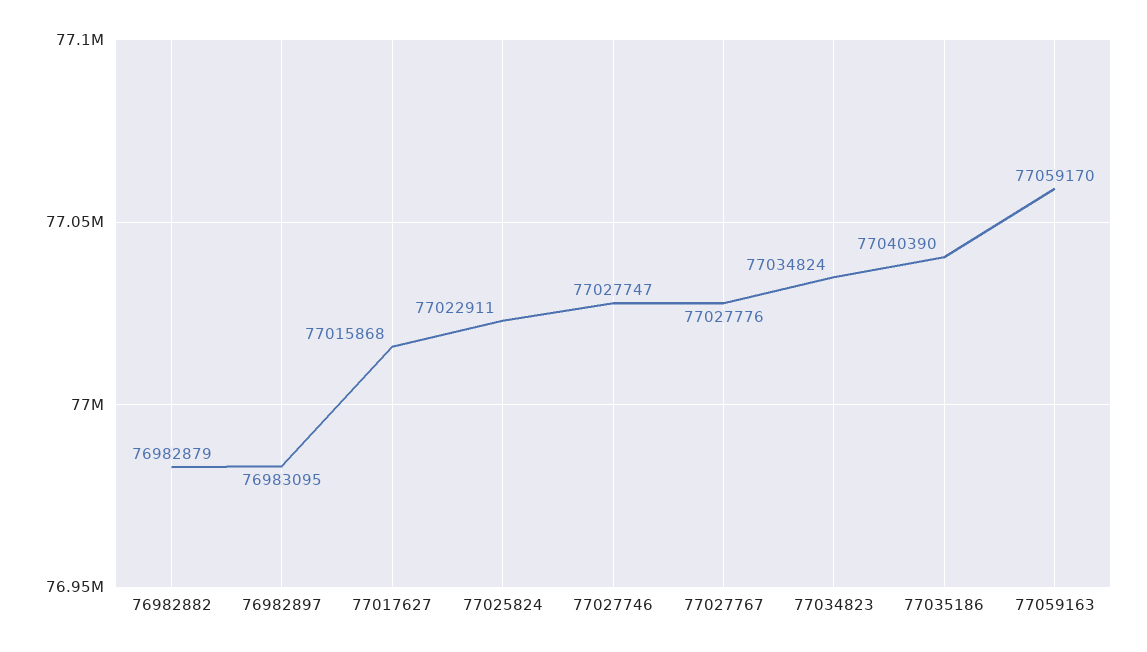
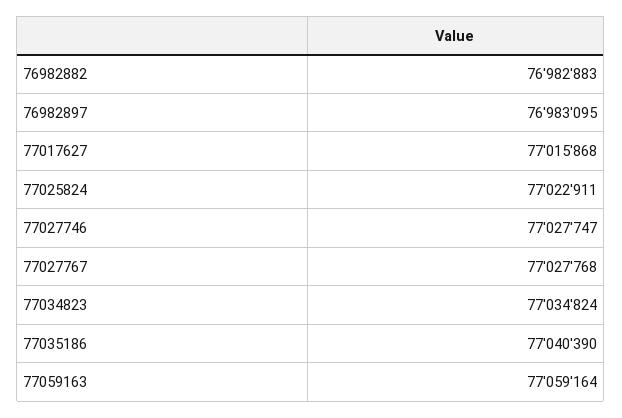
  {
-   "76982882": 76982879,
+   "76982882": 76982883,
    "76982897": 76983095,
    "77017627": 77015868,
    "77025824": 77022911,
    "77027746": 77027747,
-   "77027767": 77027776,
+   "77027767": 77027768,
    "77034823": 77034824,
    "77035186": 77040390,
-   "77059163": 77059170
+   "77059163": 77059164
  }

